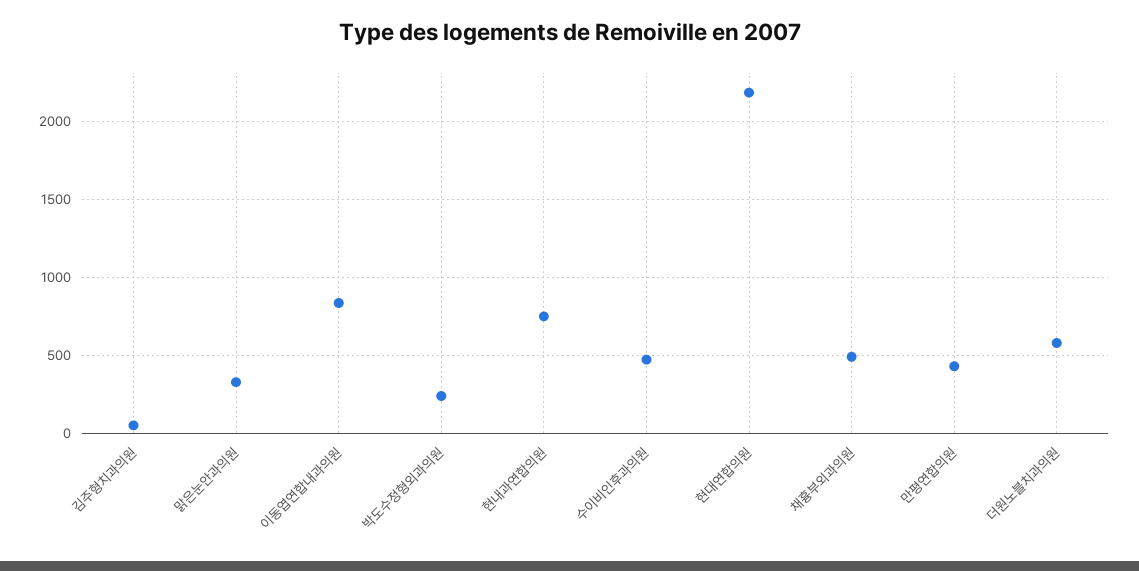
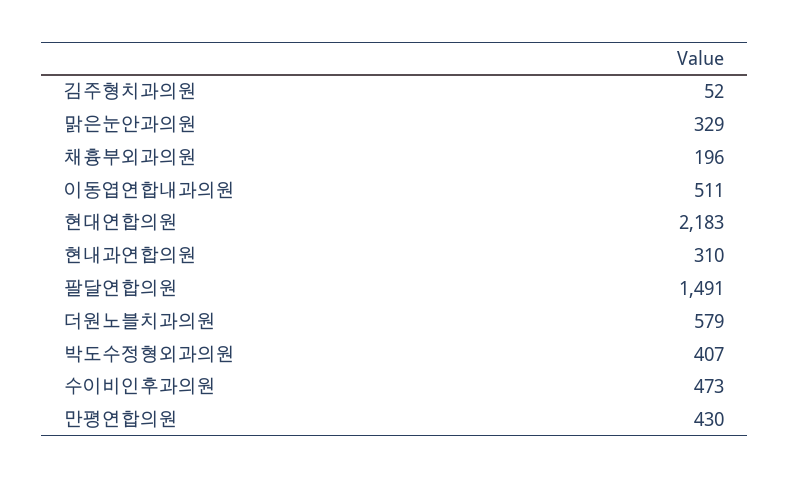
  {
    "김주형치과의원": 52,
    "맑은눈안과의원": 329,
-   "이동엽연합내과의원": 850,
+   "이동엽연합내과의원": 511,
-   "박도수정형외과의원": 250,
+   "박도수정형외과의원": 407,
-   "현내과연합의원": 750,
+   "현내과연합의원": 310,
    "수이비인후과의원": 473,
    "현대연합의원": 2183,
-   "채흉부외과의원": 500,
+   "채흉부외과의원": 196,
    "만평연합의원": 430,
-   "더원노블치과의원": 579
+   "더원노블치과의원": 579,
+   "팔달연합의원": 1491
  }

